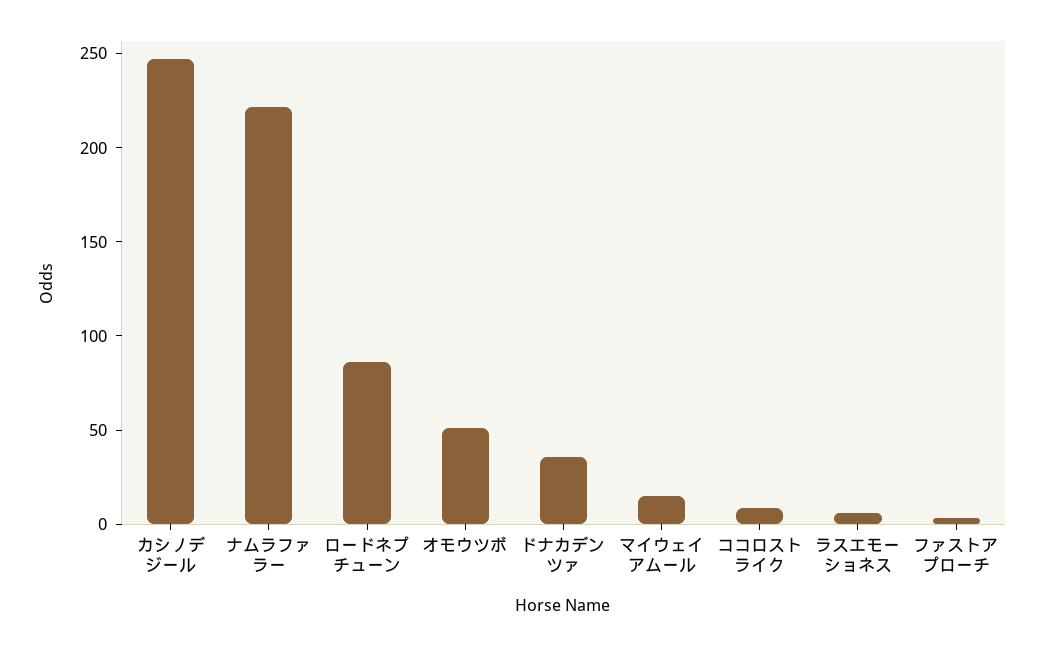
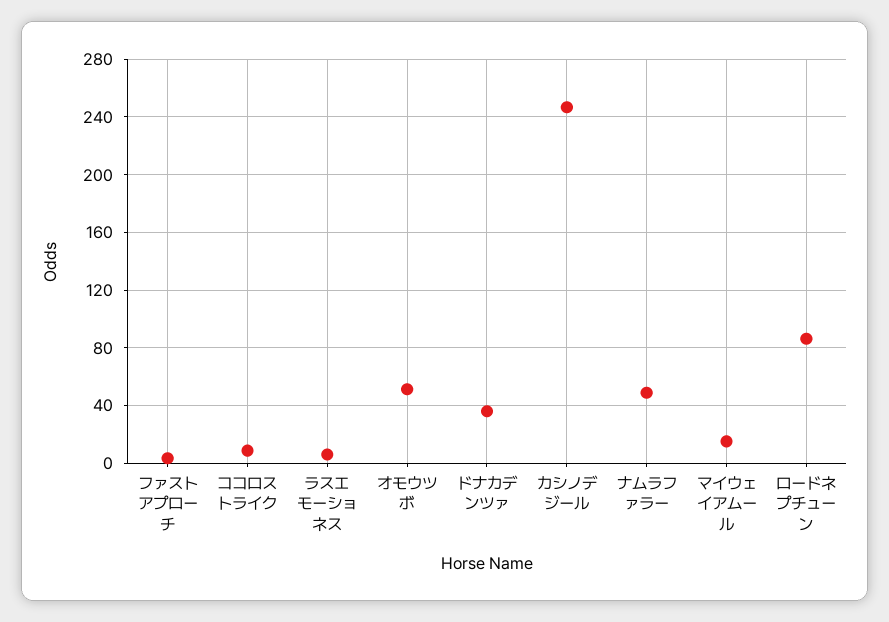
  {
    "カシノデジール": 245,
-   "ナムラファラー": 220,
+   "ナムラファラー": 50,
    "ロードネプチューン": 85,
    "オモウツボ": 50,
    "ドナカデンツァ": 35,
    "マイウェイアムール": 15,
    "ココロストライク": 10,
    "ラスエモーショネス": 5,
    "ファストアプローチ": 5
  }

